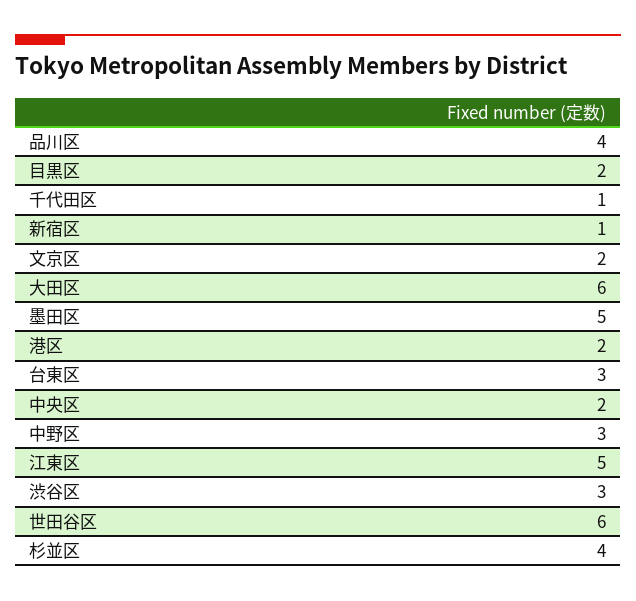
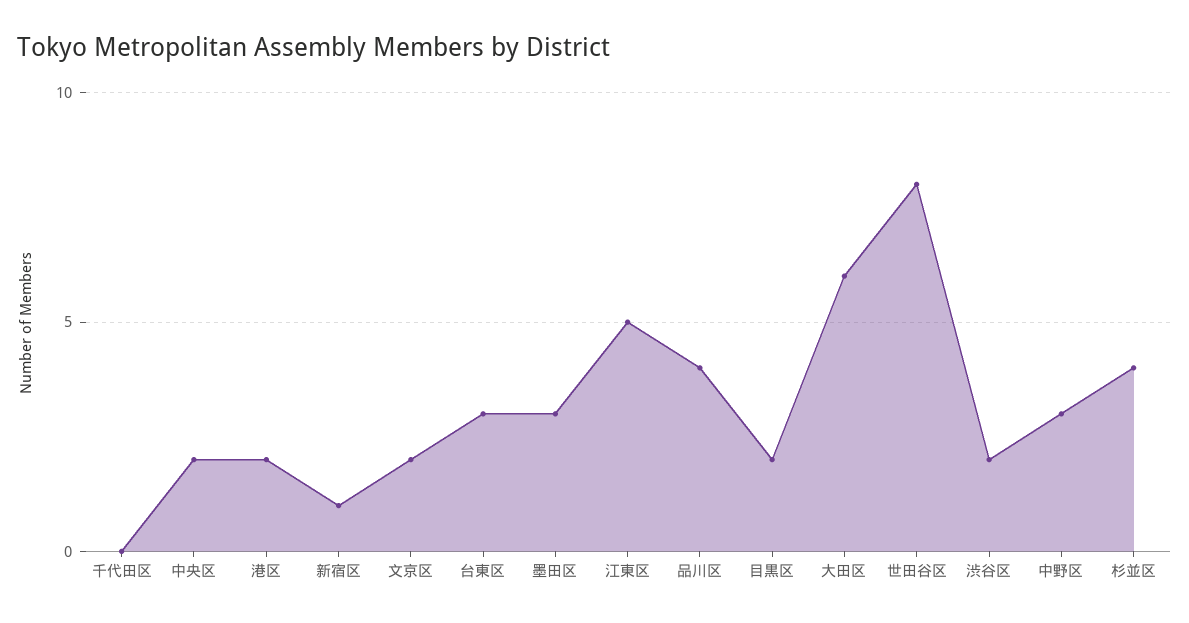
  {
    "品川区": 4,
    "目黒区": 2,
-   "千代田区": 1,
+   "千代田区": 0,
    "新宿区": 1,
    "文京区": 2,
    "大田区": 6,
-   "墨田区": 5,
+   "墨田区": 3,
    "港区": 2,
    "台東区": 3,
    "中央区": 2,
    "中野区": 3,
    "江東区": 5,
-   "渋谷区": 3,
+   "渋谷区": 2,
-   "世田谷区": 6,
+   "世田谷区": 8,
    "杉並区": 4
  }

